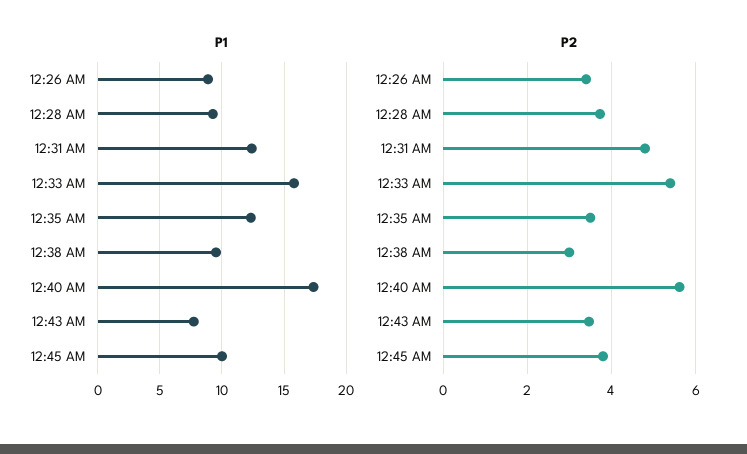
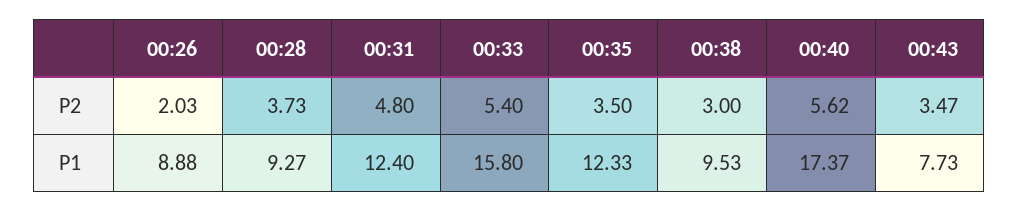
  {
    "P1": {
      "12:26 AM": 8.88,
      "12:28 AM": 9.27,
      "12:31 AM": 12.4,
      "12:33 AM": 15.8,
      "12:35 AM": 12.33,
      "12:38 AM": 9.53,
      "12:40 AM": 17.37,
-     "12:43 AM": 7.73,
+     "12:43 AM": 7.73
-     "12:45 AM": 10
    },
    "P2": {
-     "12:26 AM": 3.4,
+     "12:26 AM": 2.03,
      "12:28 AM": 3.73,
      "12:31 AM": 4.8,
      "12:33 AM": 5.4,
      "12:35 AM": 3.5,
      "12:38 AM": 3,
      "12:40 AM": 5.62,
-     "12:43 AM": 3.47,
+     "12:43 AM": 3.47
-     "12:45 AM": 3.8
    }
  }

